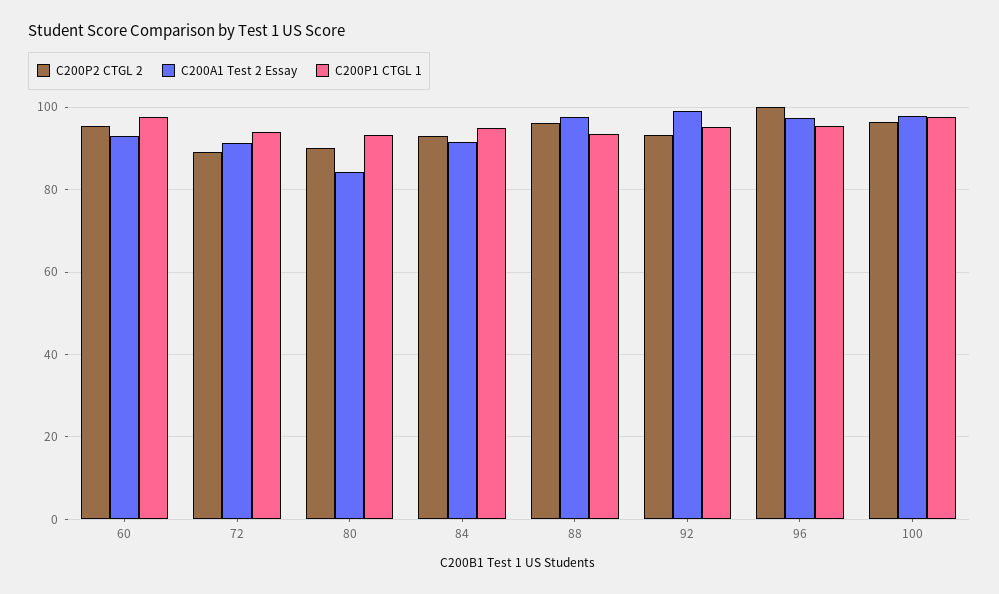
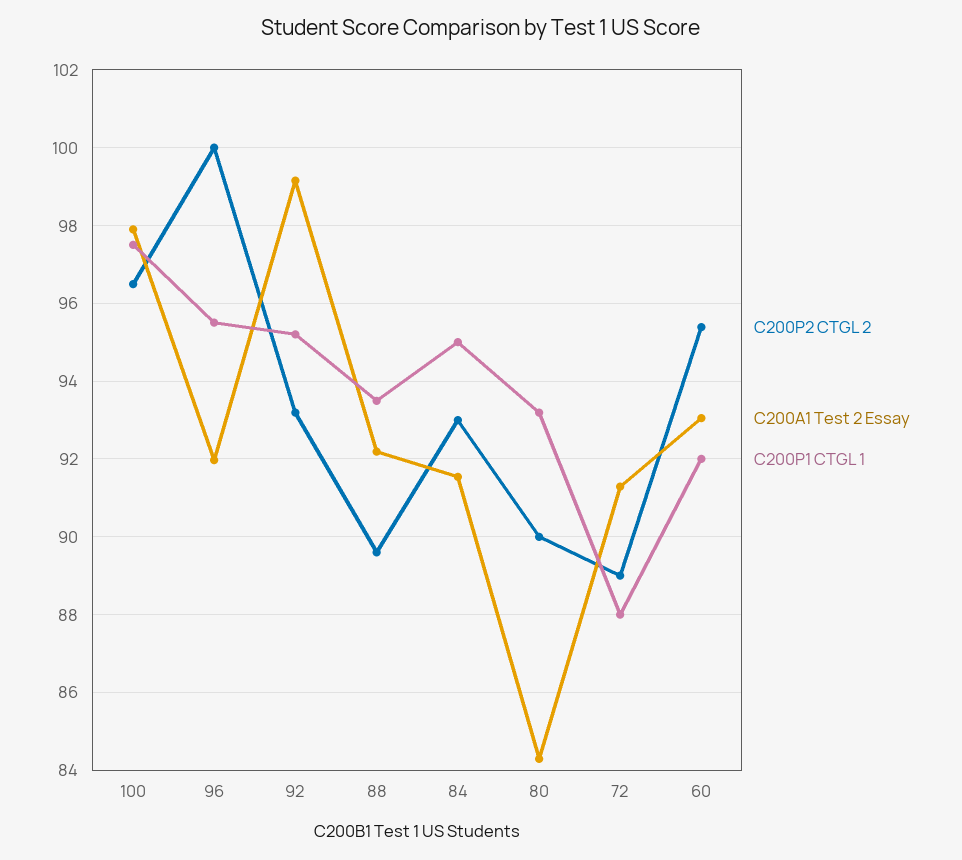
  {
    "C200P2 CTGL 2": {
      "60": 95.4,
      "72": 89,
      "80": 90,
      "84": 93,
-     "88": 96,
+     "88": 89.6,
      "92": 93.2,
      "96": 100,
      "100": 96.4
    },
    "C200A1 Test 2 Essay": {
      "60": 93,
      "72": 91.2,
      "80": 84.2,
      "84": 91.6,
-     "88": 98,
+     "88": 92.2,
      "92": 99.2,
-     "96": 98,
+     "96": 92,
      "100": 98
    },
    "C200P1 CTGL 1": {
-     "60": 98,
+     "60": 92,
-     "72": 94,
+     "72": 88,
      "80": 93.2,
      "84": 95,
      "88": 93.4,
      "92": 95.2,
      "96": 95.6,
      "100": 97.6
    }
  }

